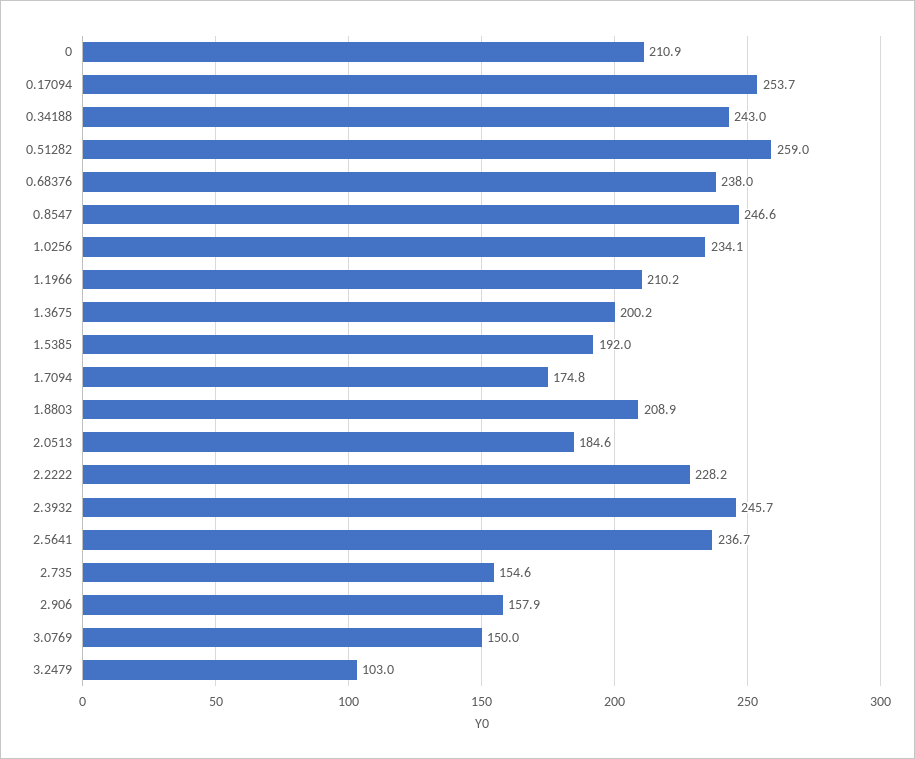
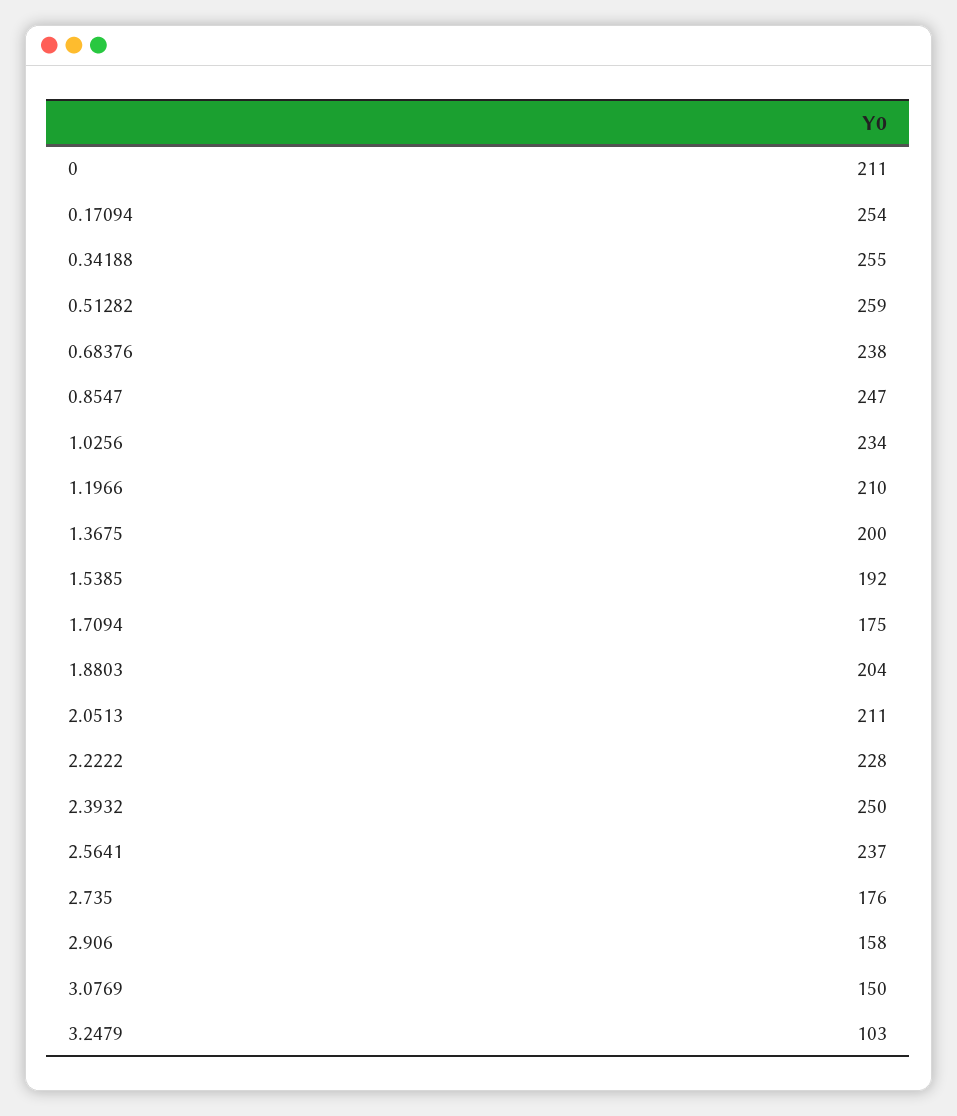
  {
    "0": 210.9,
    "0.17094": 253.7,
-   "0.34188": 243,
+   "0.34188": 255,
    "0.51282": 259,
    "0.68376": 238,
    "0.8547": 246.6,
    "1.0256": 234.1,
    "1.1966": 210.2,
    "1.3675": 200.2,
    "1.5385": 192,
    "1.7094": 174.8,
-   "1.8803": 208.9,
+   "1.8803": 204,
-   "2.0513": 184.6,
+   "2.0513": 211,
    "2.2222": 228.2,
-   "2.3932": 245.7,
+   "2.3932": 250,
    "2.5641": 236.7,
-   "2.735": 154.6,
+   "2.735": 176,
    "2.906": 157.9,
    "3.0769": 150,
    "3.2479": 103
  }

